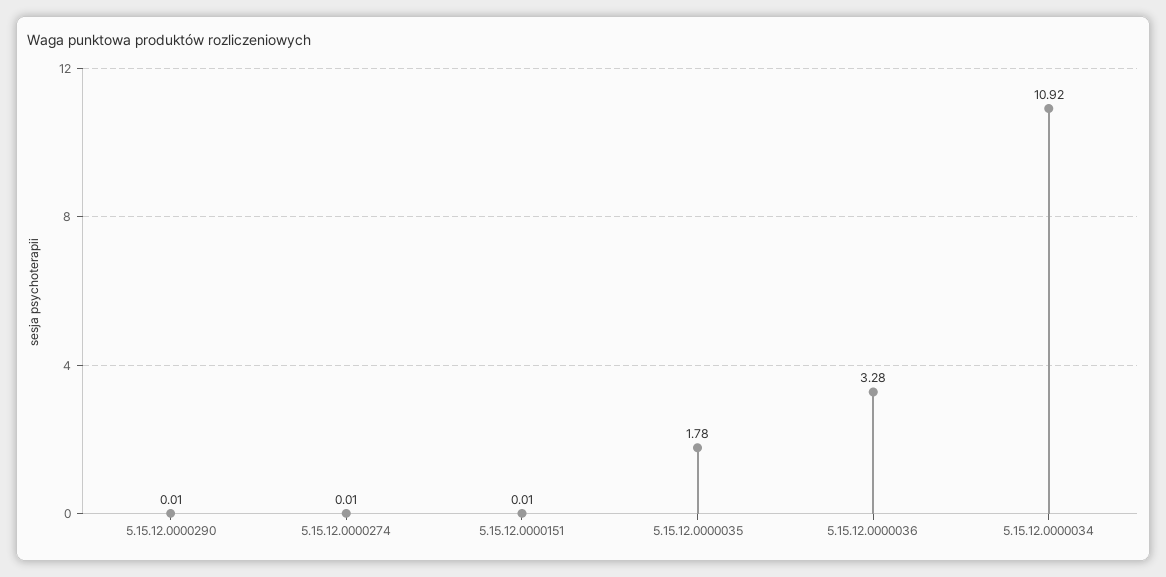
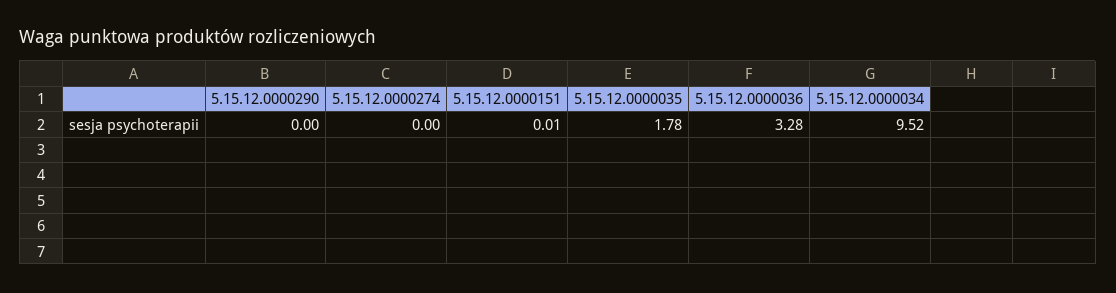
  {
-   "5.15.12.0000290": 0.01,
+   "5.15.12.0000290": 0,
-   "5.15.12.0000274": 0.01,
+   "5.15.12.0000274": 0,
    "5.15.12.0000151": 0.01,
    "5.15.12.0000035": 1.78,
    "5.15.12.0000036": 3.28,
-   "5.15.12.0000034": 10.92
+   "5.15.12.0000034": 9.52
  }

